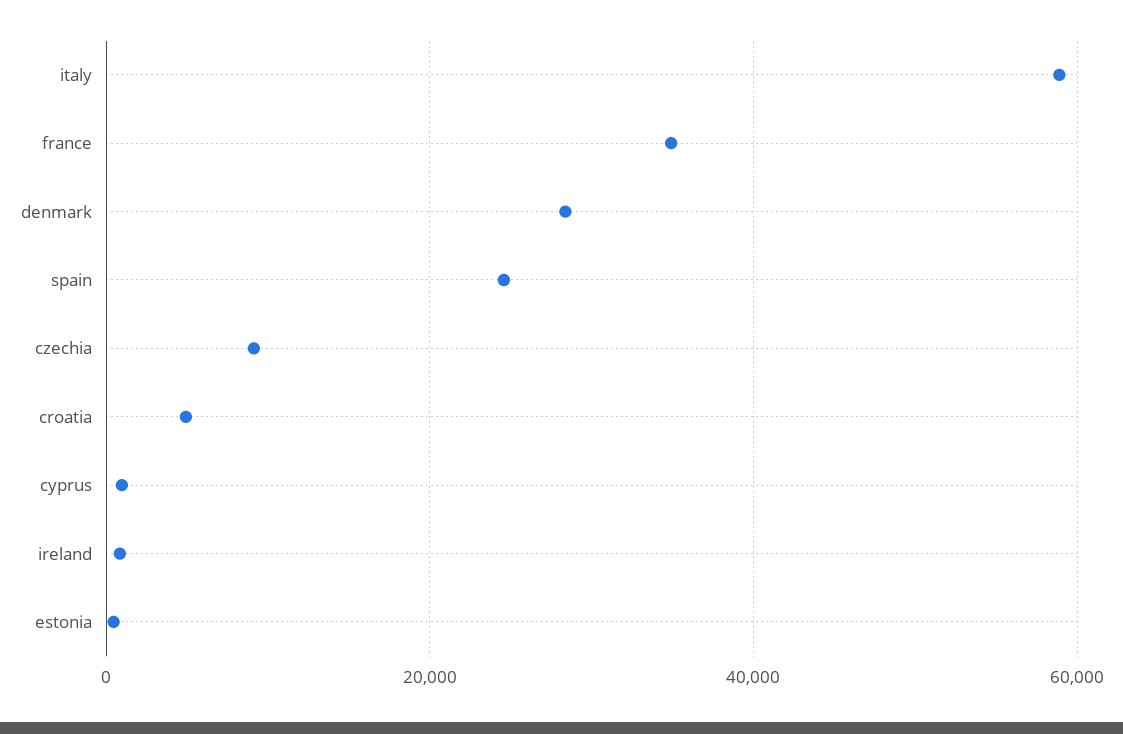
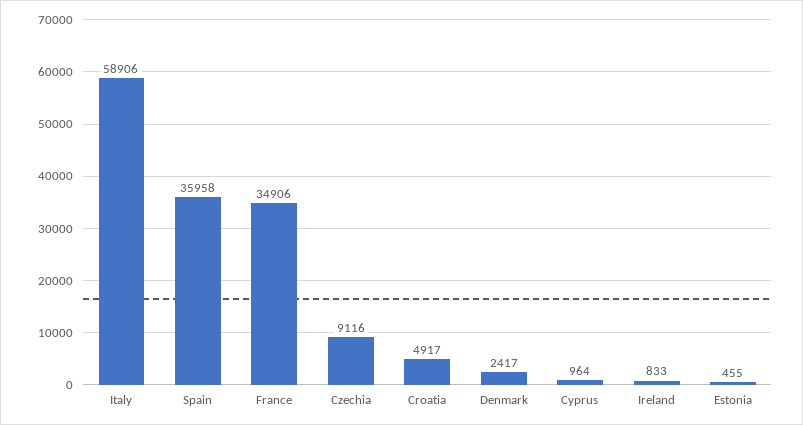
  {
    "italy": 58906,
    "france": 34906,
-   "denmark": 28000,
+   "denmark": 2417,
-   "spain": 24000,
+   "spain": 35958,
    "czechia": 9116,
    "croatia": 4917,
    "cyprus": 964,
    "ireland": 833,
    "estonia": 455
  }

